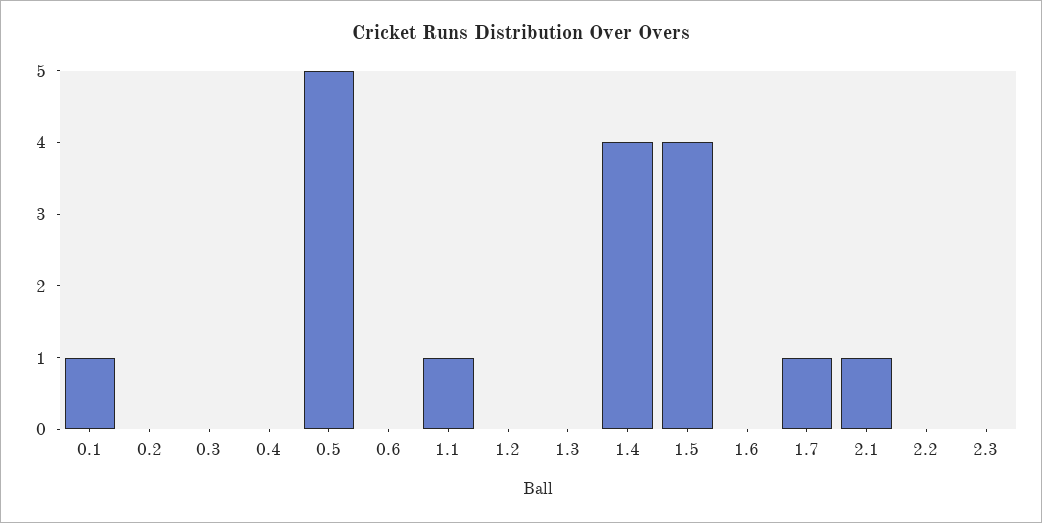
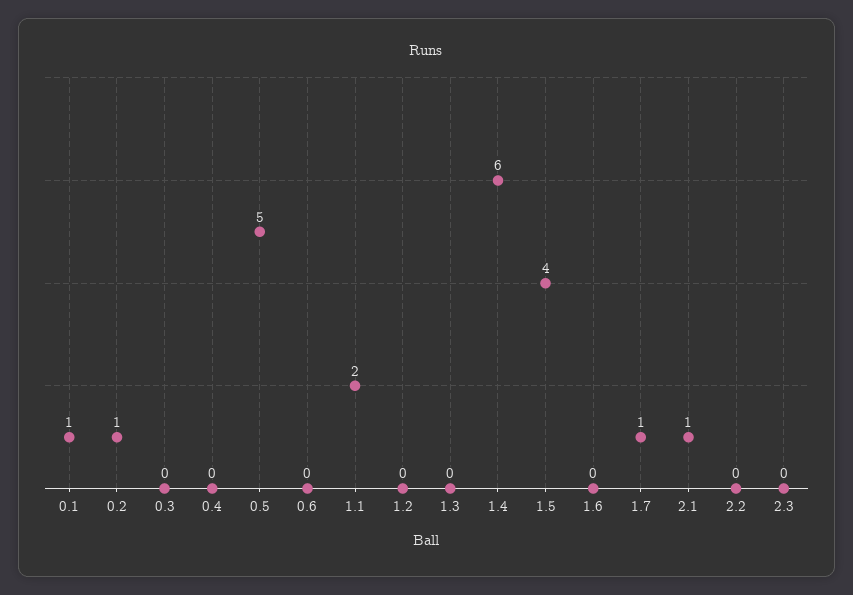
  {
    "0.1": 1,
-   "0.2": 0,
+   "0.2": 1,
    "0.3": 0,
    "0.4": 0,
    "0.5": 5,
    "0.6": 0,
-   "1.1": 1,
+   "1.1": 2,
    "1.2": 0,
    "1.3": 0,
-   "1.4": 4,
+   "1.4": 6,
    "1.5": 4,
    "1.6": 0,
    "1.7": 1,
    "2.1": 1,
    "2.2": 0,
    "2.3": 0
  }

